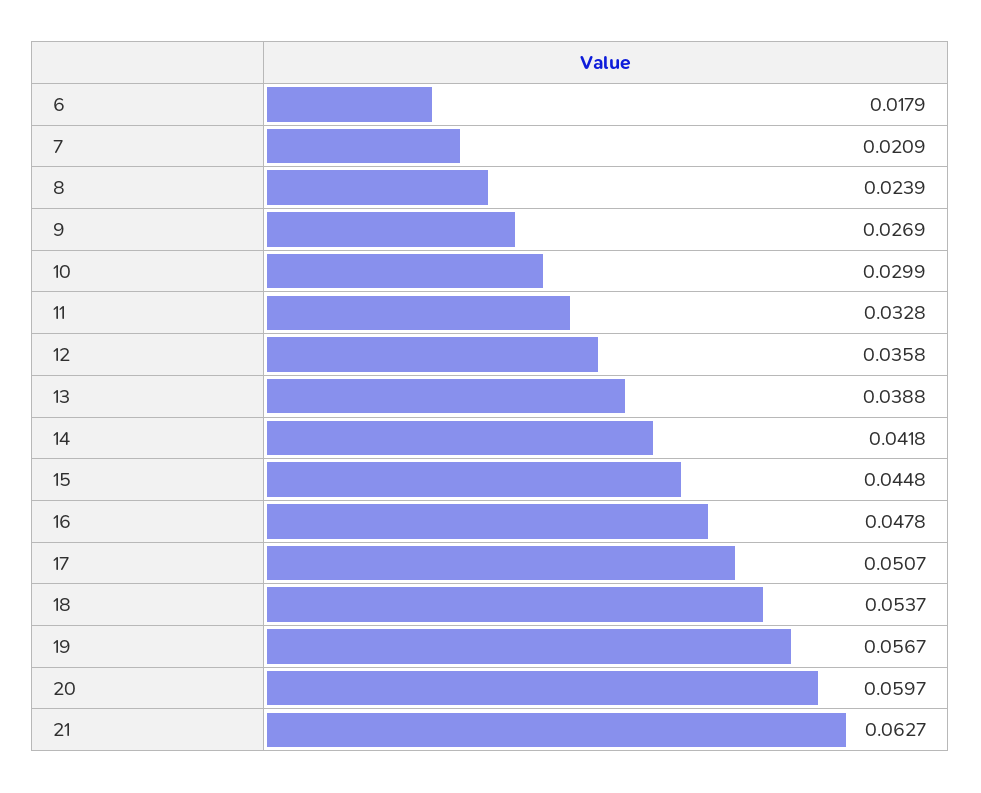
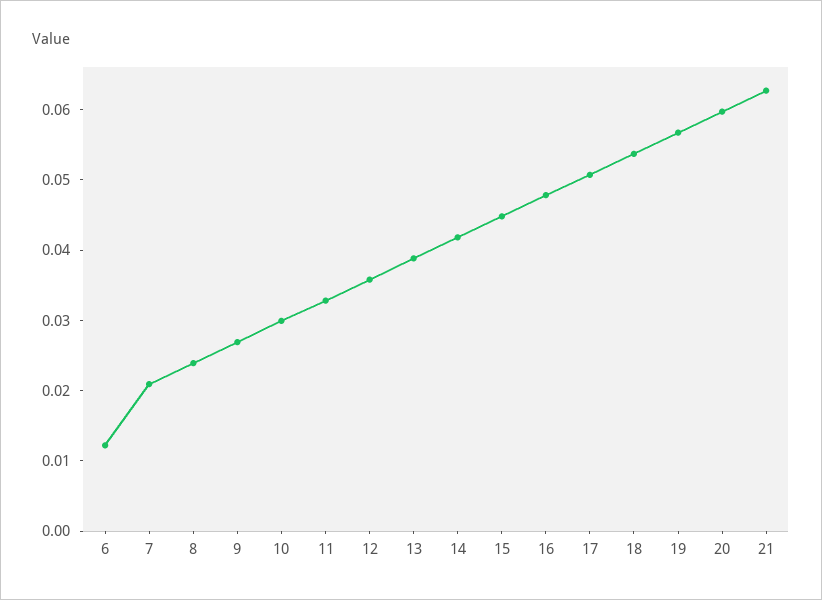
  {
-   "6": 0.0179,
+   "6": 0.012,
    "7": 0.0209,
    "8": 0.0239,
    "9": 0.0269,
    "10": 0.0299,
    "11": 0.0328,
    "12": 0.0358,
    "13": 0.0388,
    "14": 0.0418,
    "15": 0.0448,
    "16": 0.0478,
    "17": 0.0507,
    "18": 0.0537,
    "19": 0.0567,
    "20": 0.0597,
    "21": 0.0627
  }

